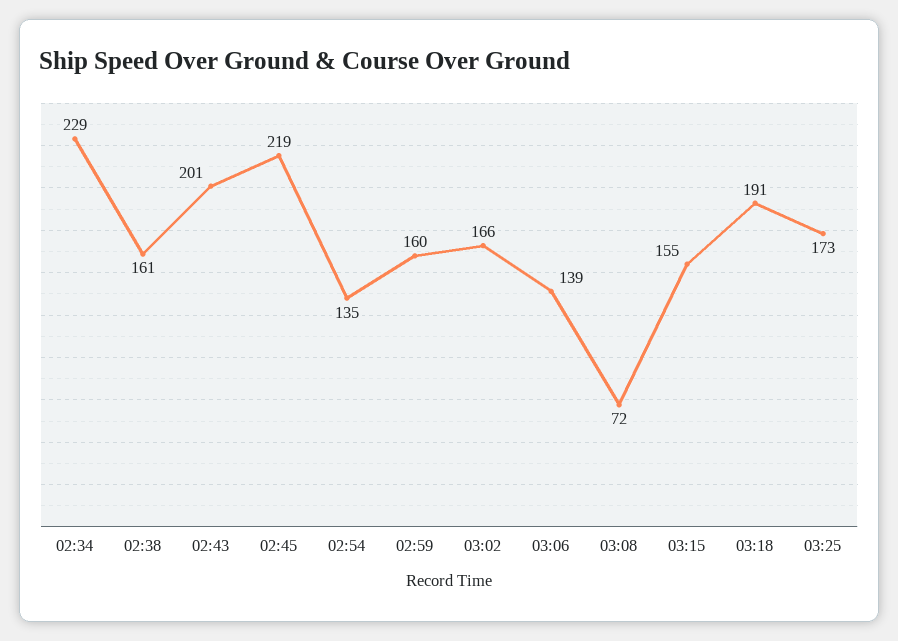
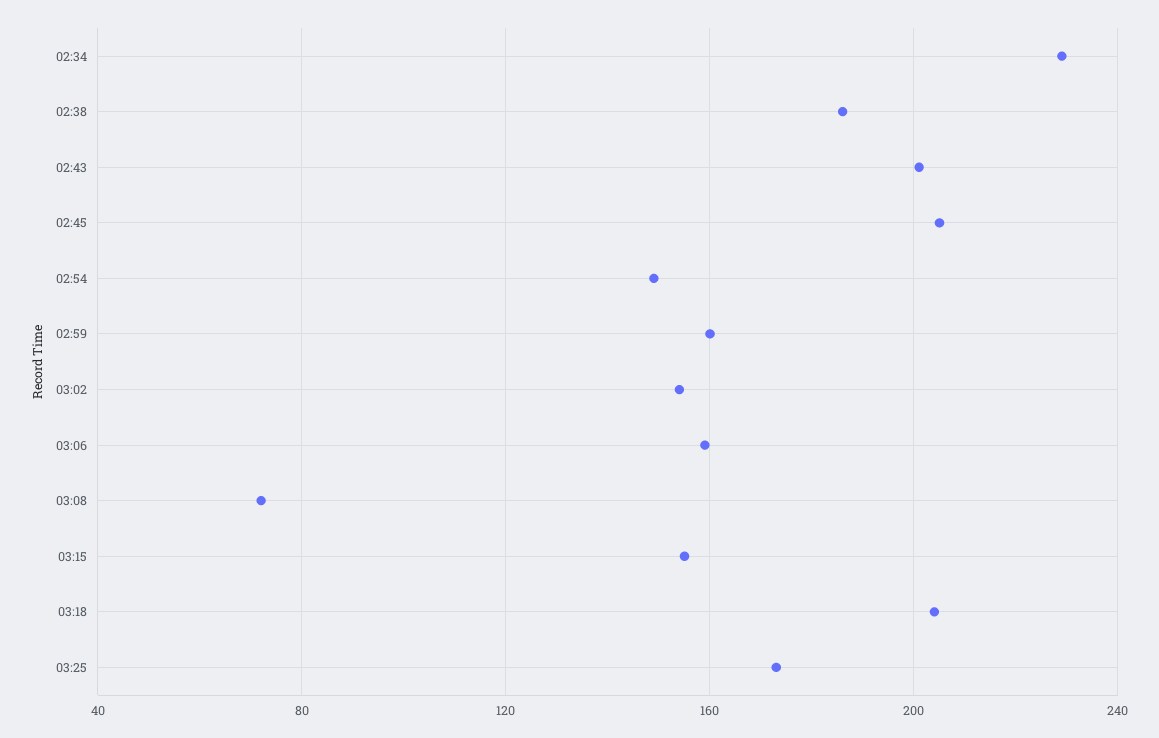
  {
    "02:34": 229,
-   "02:38": 161,
+   "02:38": 185,
    "02:43": 201,
-   "02:45": 219,
+   "02:45": 205,
-   "02:54": 135,
+   "02:54": 150,
    "02:59": 160,
-   "03:02": 166,
+   "03:02": 155,
-   "03:06": 139,
+   "03:06": 160,
    "03:08": 72,
    "03:15": 155,
-   "03:18": 191,
+   "03:18": 205,
    "03:25": 173
  }

